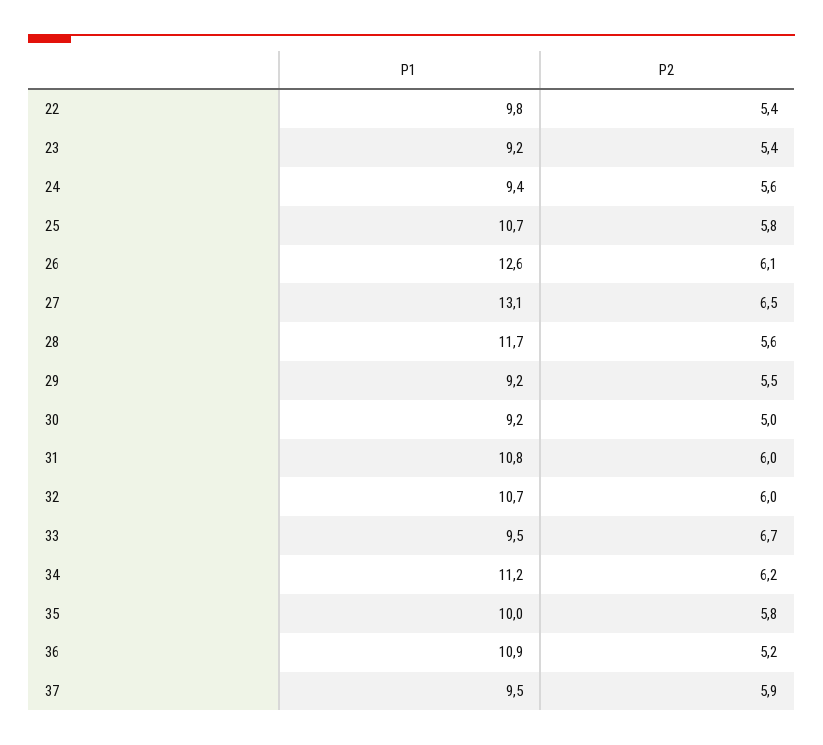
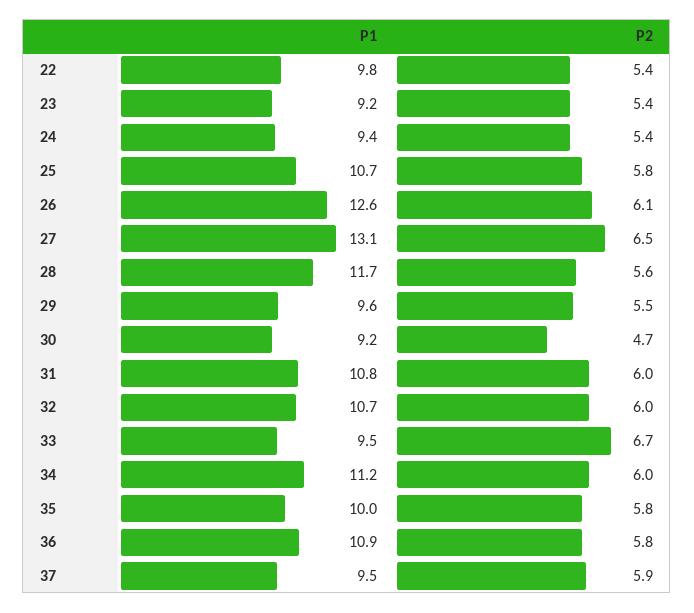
  {
    "P1": {
      "22": 9.8,
      "23": 9.2,
      "24": 9.4,
      "25": 10.7,
      "26": 12.6,
      "27": 13.1,
      "28": 11.7,
-     "29": 9.2,
+     "29": 9.6,
      "30": 9.2,
      "31": 10.8,
      "32": 10.7,
      "33": 9.5,
      "34": 11.2,
      "35": 10,
      "36": 10.9,
      "37": 9.5
    },
    "P2": {
      "22": 5.4,
      "23": 5.4,
-     "24": 5.6,
+     "24": 5.4,
      "25": 5.8,
      "26": 6.1,
      "27": 6.5,
      "28": 5.6,
      "29": 5.5,
-     "30": 5,
+     "30": 4.7,
      "31": 6,
      "32": 6,
      "33": 6.7,
-     "34": 6.2,
+     "34": 6,
      "35": 5.8,
-     "36": 5.2,
+     "36": 5.8,
      "37": 5.9
    }
  }

